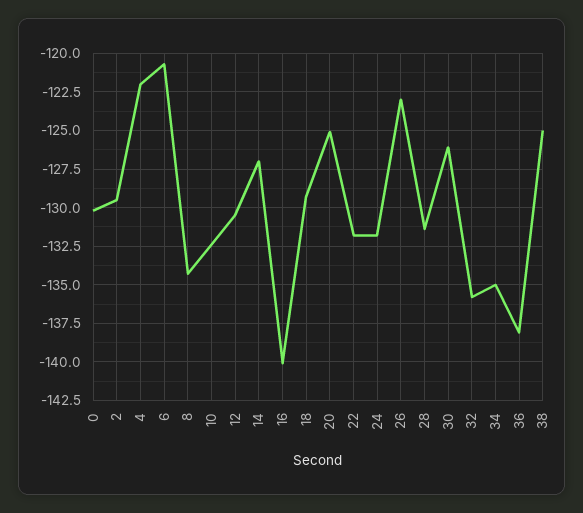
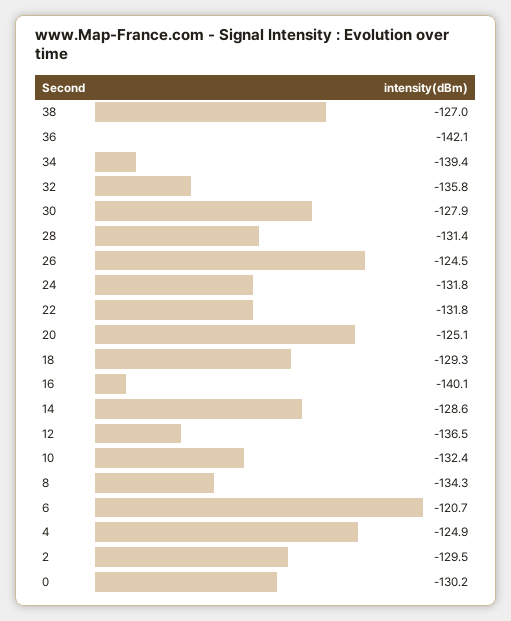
  {
    "0": -130.2,
    "2": -129.5,
-   "4": -122,
+   "4": -124.9,
    "6": -120.7,
    "8": -134.3,
    "10": -132.4,
-   "12": -130.5,
+   "12": -136.5,
-   "14": -127,
+   "14": -128.6,
    "16": -140.1,
    "18": -129.3,
    "20": -125.1,
    "22": -131.8,
    "24": -131.8,
-   "26": -123,
+   "26": -124.5,
    "28": -131.4,
-   "30": -126,
+   "30": -127.9,
    "32": -135.8,
-   "34": -135,
+   "34": -139.4,
-   "36": -138,
+   "36": -142.1,
-   "38": -125
+   "38": -127
  }

